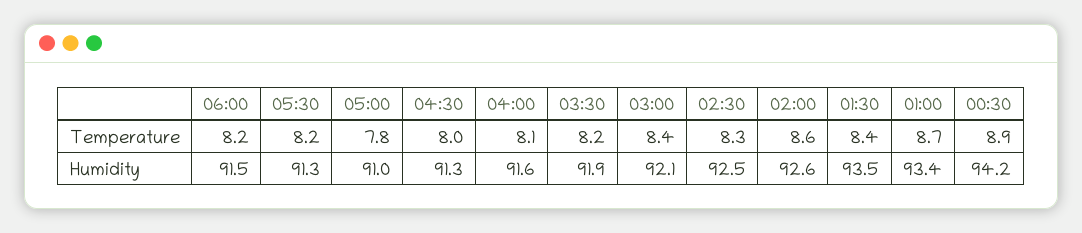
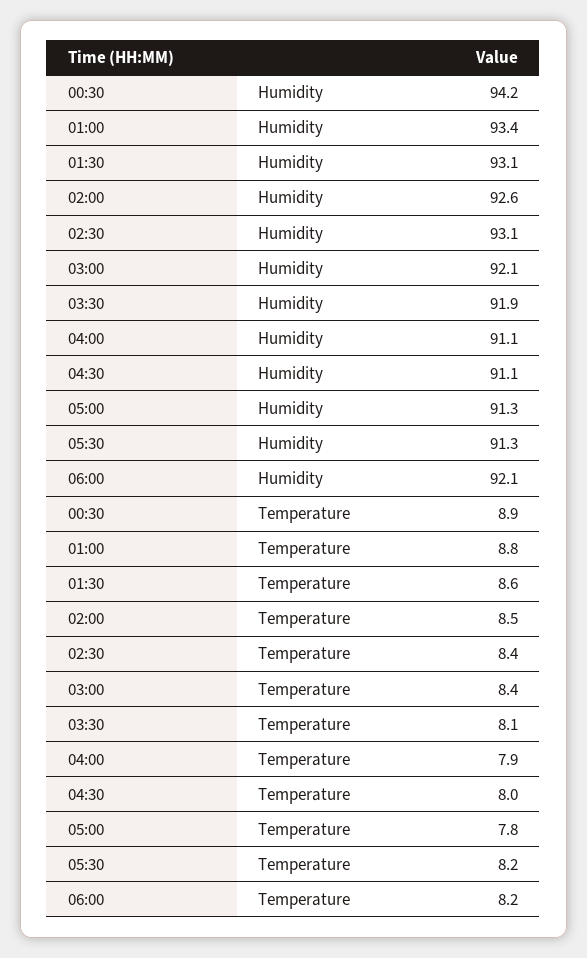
  {
    "06:00": {
      "Temperature": 8.2,
-     "Humidity": 91.5
+     "Humidity": 92.1
    },
    "05:30": {
      "Temperature": 8.2,
      "Humidity": 91.3
    },
    "05:00": {
      "Temperature": 7.8,
-     "Humidity": 91
+     "Humidity": 91.3
    },
    "04:30": {
      "Temperature": 8,
-     "Humidity": 91.3
+     "Humidity": 91.1
    },
    "04:00": {
-     "Temperature": 8.1,
+     "Temperature": 7.9,
-     "Humidity": 91.6
+     "Humidity": 91.1
    },
    "03:30": {
-     "Temperature": 8.2,
+     "Temperature": 8.1,
      "Humidity": 91.9
    },
    "03:00": {
      "Temperature": 8.4,
      "Humidity": 92.1
    },
    "02:30": {
-     "Temperature": 8.3,
+     "Temperature": 8.4,
-     "Humidity": 92.5
+     "Humidity": 93.1
    },
    "02:00": {
-     "Temperature": 8.6,
+     "Temperature": 8.5,
      "Humidity": 92.6
    },
    "01:30": {
-     "Temperature": 8.4,
+     "Temperature": 8.6,
-     "Humidity": 93.5
+     "Humidity": 93.1
    },
    "01:00": {
-     "Temperature": 8.7,
+     "Temperature": 8.8,
      "Humidity": 93.4
    },
    "00:30": {
      "Temperature": 8.9,
      "Humidity": 94.2
    }
  }

